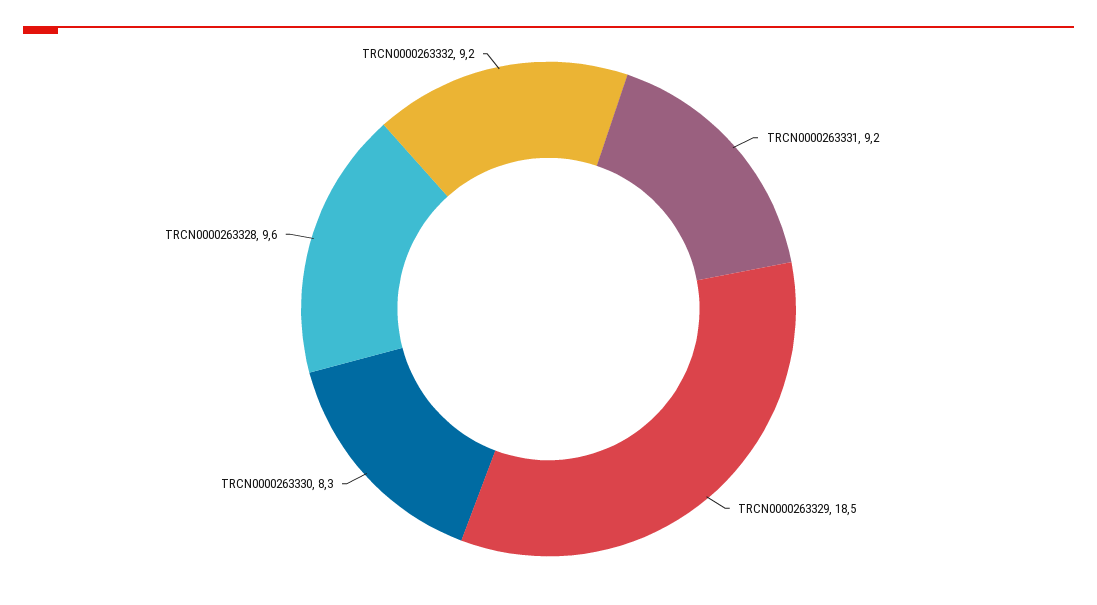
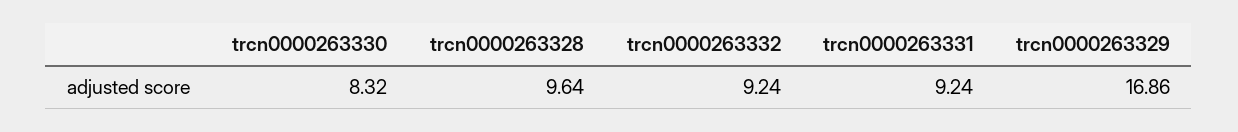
  {
    "TRCN0000263331": 9.24,
-   "TRCN0000263329": 18.5,
+   "TRCN0000263329": 16.86,
    "TRCN0000263330": 8.32,
    "TRCN0000263328": 9.64,
    "TRCN0000263332": 9.24
  }

